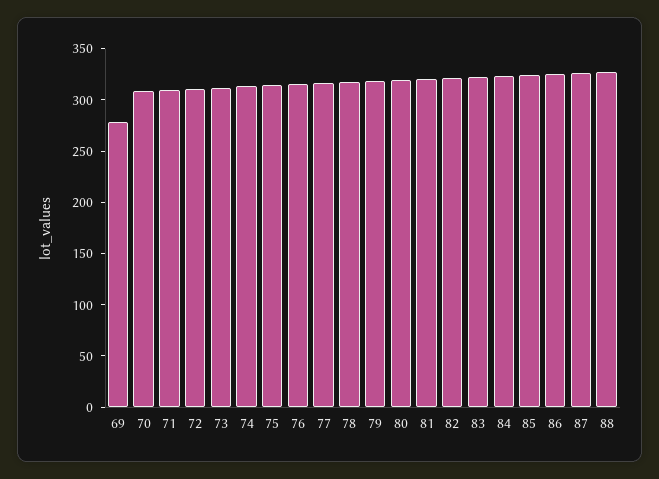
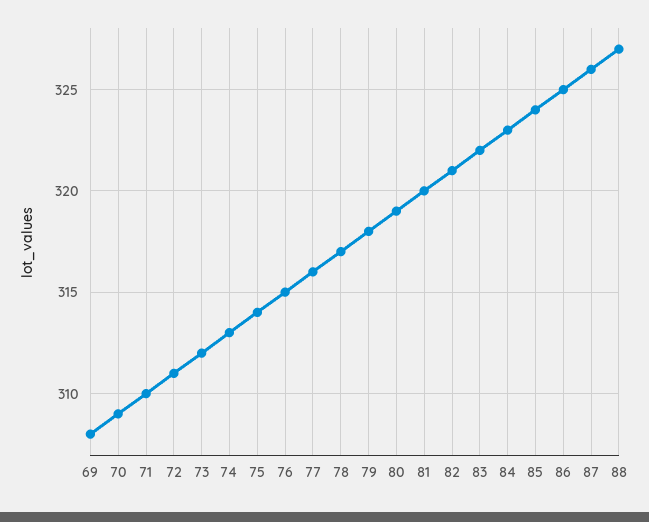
  {
-   "69": 280,
+   "69": 308,
    "70": 309,
    "71": 310,
    "72": 311,
    "73": 312,
    "74": 313,
    "75": 314,
    "76": 315,
    "77": 316,
    "78": 317,
    "79": 318,
    "80": 319,
    "81": 320,
    "82": 321,
    "83": 322,
    "84": 323,
    "85": 324,
    "86": 325,
    "87": 326,
    "88": 327
  }

